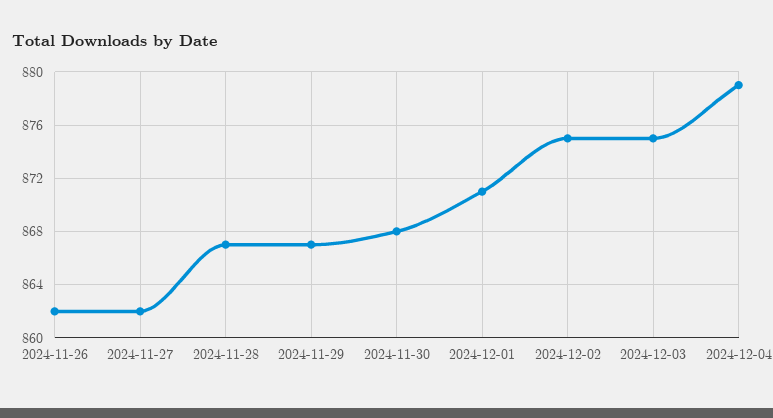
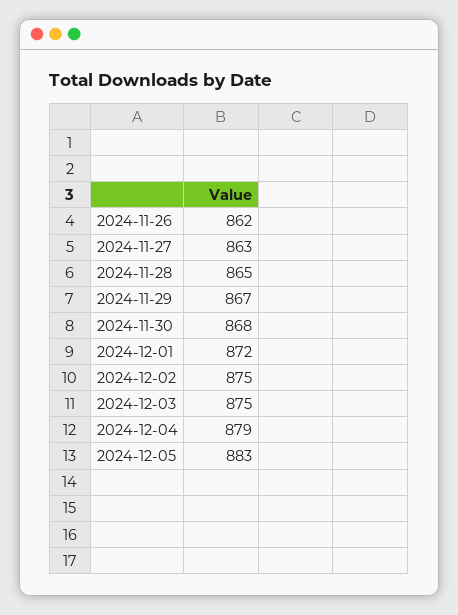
  {
    "2024-11-26": 862,
-   "2024-11-27": 862,
+   "2024-11-27": 863,
-   "2024-11-28": 867,
+   "2024-11-28": 865,
    "2024-11-29": 867,
    "2024-11-30": 868,
-   "2024-12-01": 871,
+   "2024-12-01": 872,
    "2024-12-02": 875,
    "2024-12-03": 875,
-   "2024-12-04": 879
+   "2024-12-04": 879,
+   "2024-12-05": 883
  }

